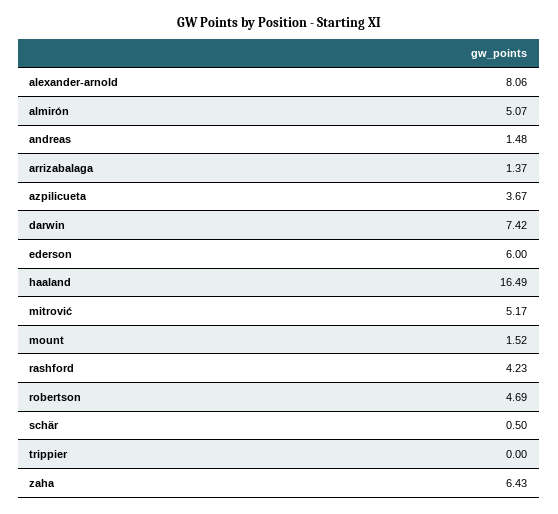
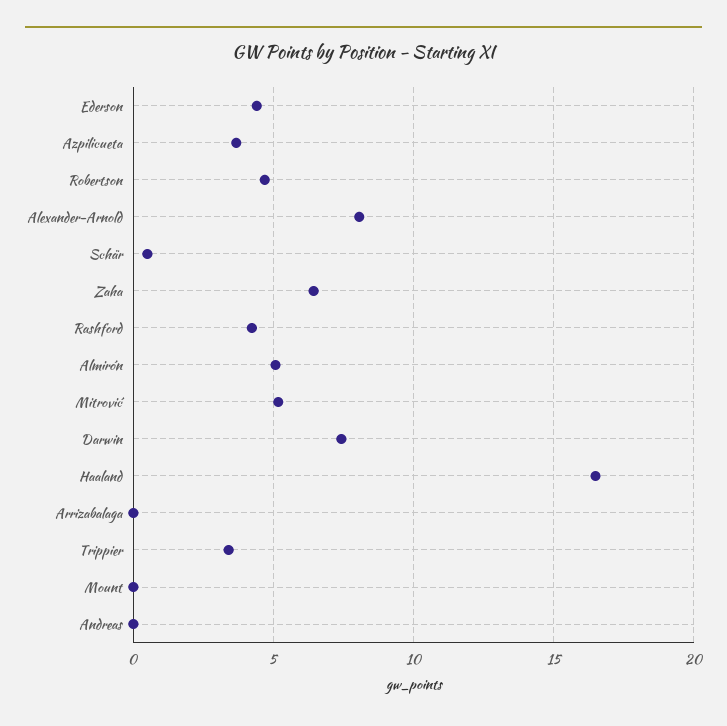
  {
    "alexander-arnold": 8.06,
    "almirón": 5.07,
-   "andreas": 1.48,
+   "andreas": 0,
-   "arrizabalaga": 1.37,
+   "arrizabalaga": 0,
    "azpilicueta": 3.67,
    "darwin": 7.42,
-   "ederson": 6,
+   "ederson": 4.5,
    "haaland": 16.49,
    "mitrović": 5.17,
-   "mount": 1.52,
+   "mount": 0,
    "rashford": 4.23,
    "robertson": 4.69,
    "schär": 0.5,
-   "trippier": 0,
+   "trippier": 3.5,
    "zaha": 6.43
  }

